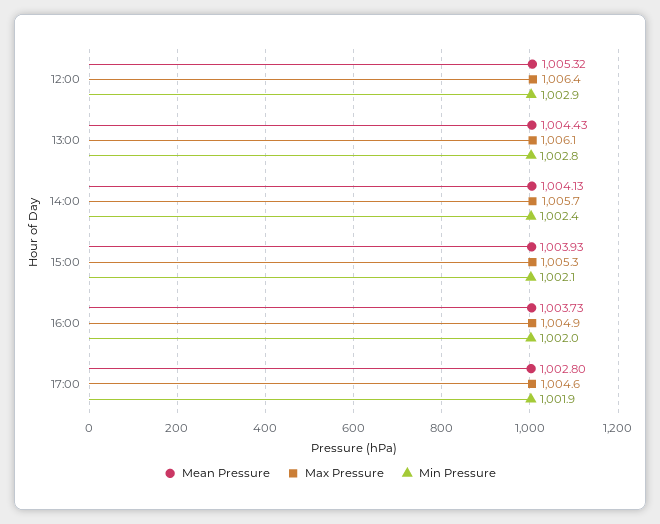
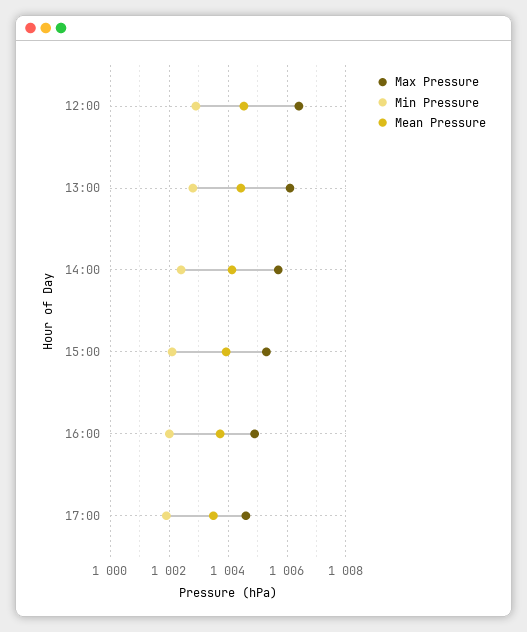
  {
    "Mean Pressure": {
-     "12:00": 1005.32,
+     "12:00": 1004.5,
      "13:00": 1004.43,
      "14:00": 1004.13,
      "15:00": 1003.93,
      "16:00": 1003.73,
-     "17:00": 1002.8
+     "17:00": 1003.5
    },
    "Max Pressure": {
      "12:00": 1006.4,
      "13:00": 1006.1,
      "14:00": 1005.7,
      "15:00": 1005.3,
      "16:00": 1004.9,
      "17:00": 1004.6
    },
    "Min Pressure": {
      "12:00": 1002.9,
      "13:00": 1002.8,
      "14:00": 1002.4,
      "15:00": 1002.1,
      "16:00": 1002,
      "17:00": 1001.9
    }
  }

